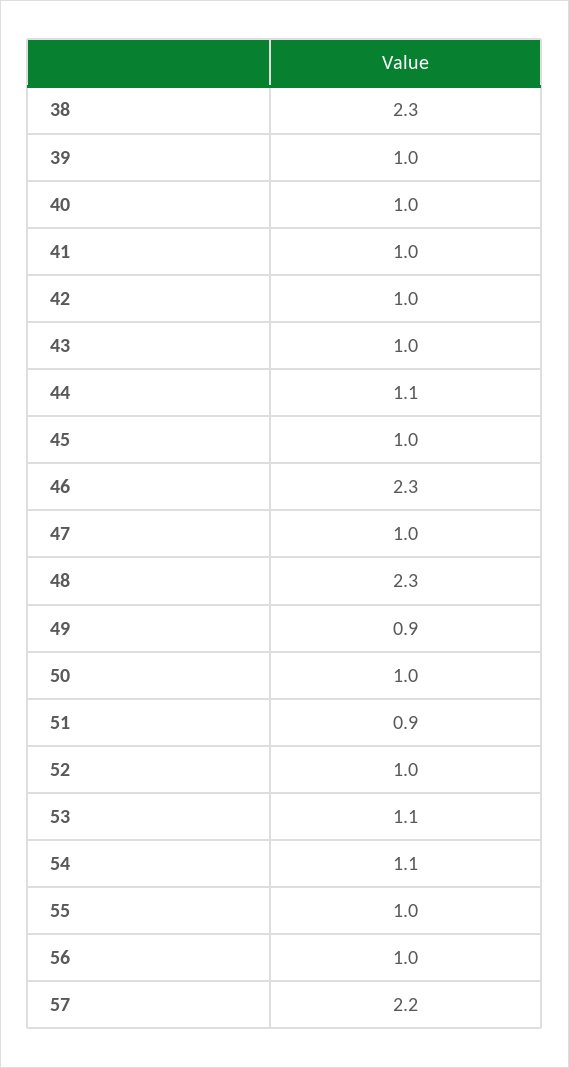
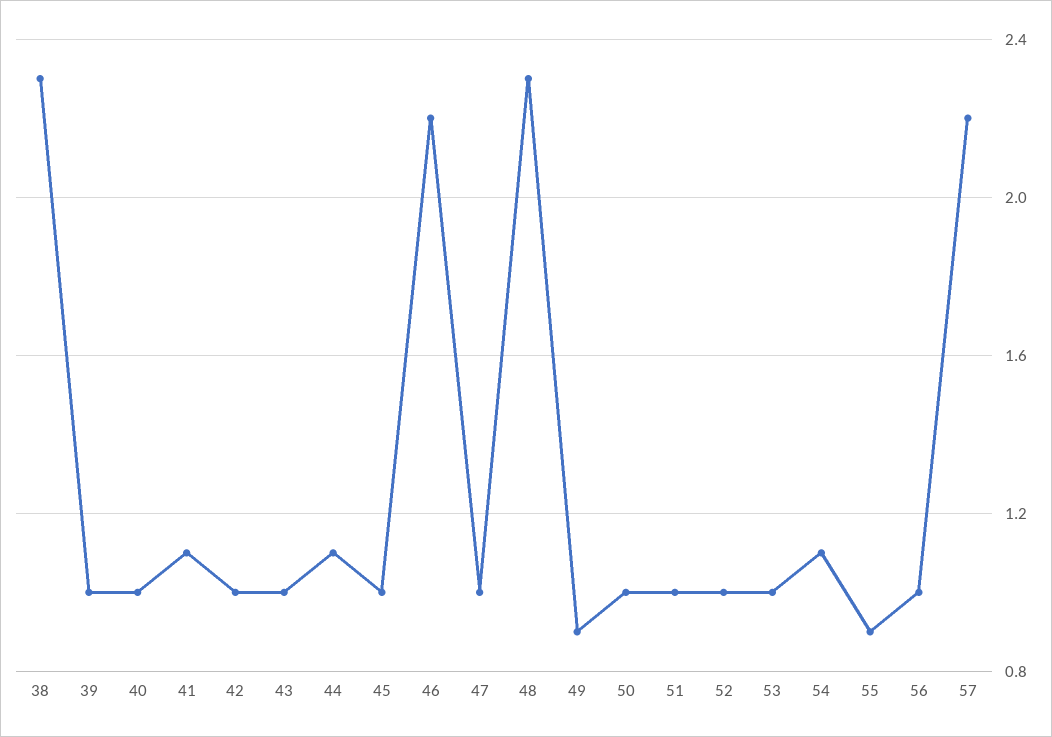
  {
    "38": 2.3,
    "39": 1,
    "40": 1,
-   "41": 1,
+   "41": 1.1,
    "42": 1,
    "43": 1,
    "44": 1.1,
    "45": 1,
-   "46": 2.3,
+   "46": 2.2,
    "47": 1,
    "48": 2.3,
    "49": 0.9,
    "50": 1,
-   "51": 0.9,
+   "51": 1,
    "52": 1,
-   "53": 1.1,
+   "53": 1,
    "54": 1.1,
-   "55": 1,
+   "55": 0.9,
    "56": 1,
    "57": 2.2
  }

